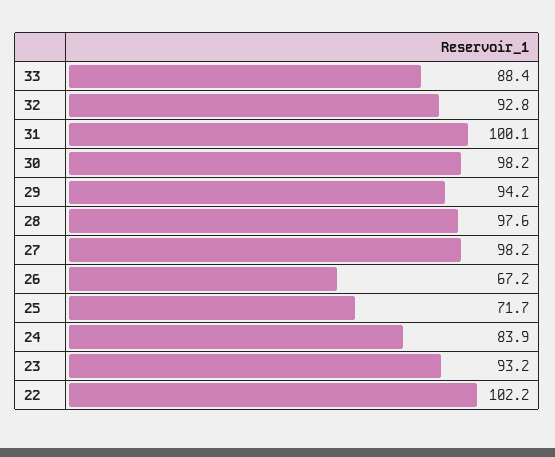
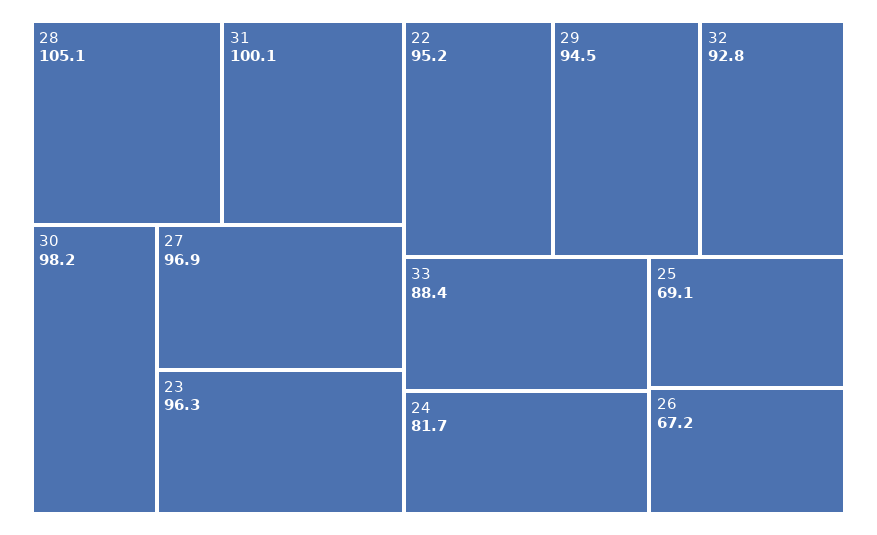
  {
    "33": 88.4,
    "32": 92.8,
    "31": 100.1,
    "30": 98.2,
-   "29": 94.2,
+   "29": 94.5,
-   "28": 97.6,
+   "28": 105.1,
-   "27": 98.2,
+   "27": 96.9,
    "26": 67.2,
-   "25": 71.7,
+   "25": 69.1,
-   "24": 83.9,
+   "24": 81.7,
-   "23": 93.2,
+   "23": 96.3,
-   "22": 102.2
+   "22": 95.2
  }

